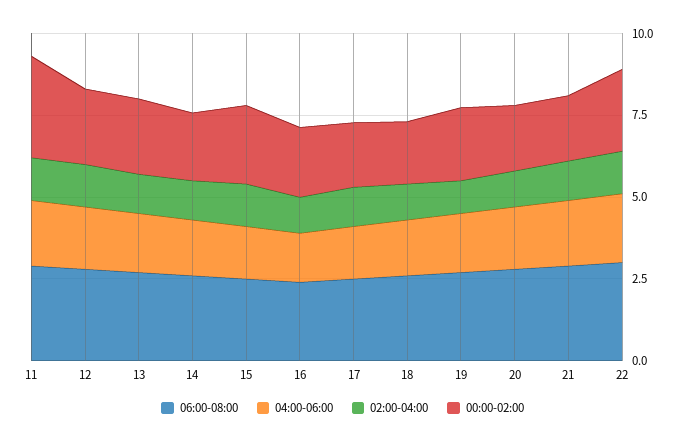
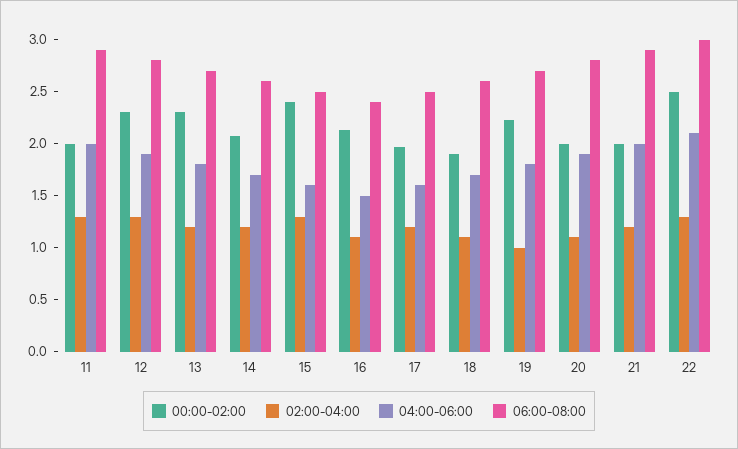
  {
    "06:00-08:00": {
      "11": 2.9,
      "12": 2.8,
      "13": 2.7,
      "14": 2.6,
      "15": 2.5,
      "16": 2.4,
      "17": 2.5,
      "18": 2.6,
      "19": 2.7,
      "20": 2.8,
      "21": 2.9,
      "22": 3
    },
    "04:00-06:00": {
      "11": 2,
      "12": 1.9,
      "13": 1.8,
      "14": 1.7,
      "15": 1.6,
      "16": 1.5,
      "17": 1.6,
      "18": 1.7,
      "19": 1.8,
      "20": 1.9,
      "21": 2,
      "22": 2.1
    },
    "02:00-04:00": {
      "11": 1.3,
      "12": 1.3,
      "13": 1.2,
      "14": 1.2,
      "15": 1.3,
      "16": 1.1,
      "17": 1.2,
      "18": 1.1,
      "19": 1,
      "20": 1.1,
      "21": 1.2,
      "22": 1.3
    },
    "00:00-02:00": {
-     "11": 3,
+     "11": 2,
      "12": 2.3,
      "13": 2.3,
      "14": 2.1,
      "15": 2.4,
      "16": 2.1,
      "17": 2,
      "18": 1.9,
      "19": 2.2,
      "20": 2,
      "21": 2,
      "22": 2.5
    }
  }

